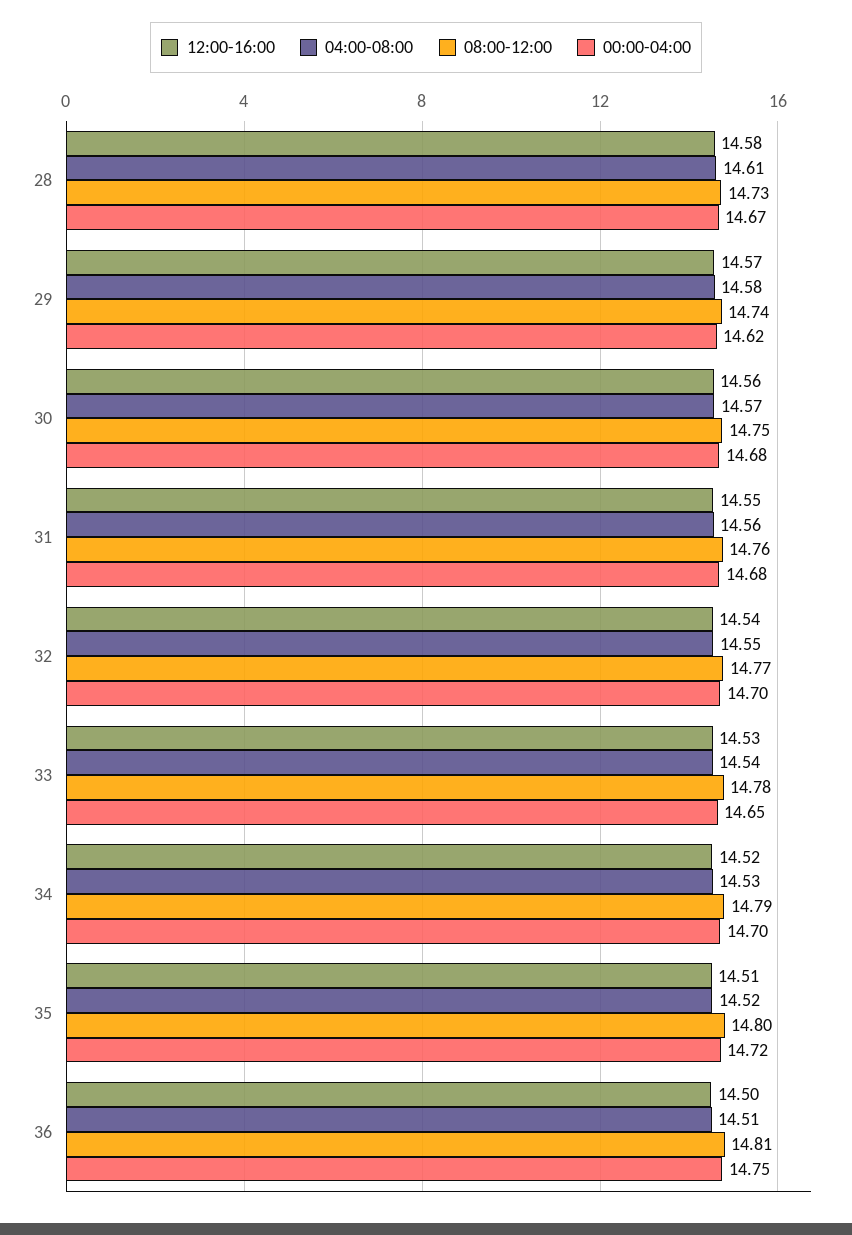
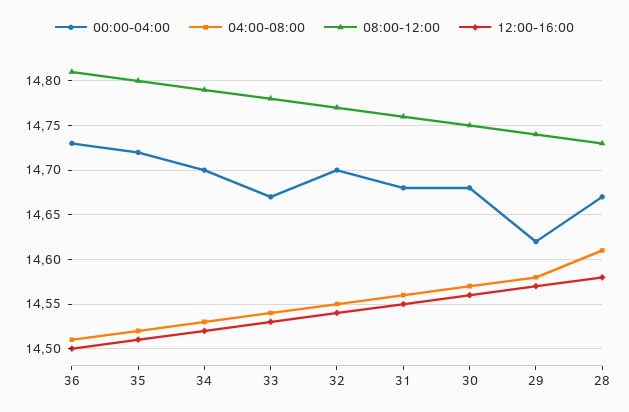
  {
    "12:00-16:00": {
      "28": 14.58,
      "29": 14.57,
      "30": 14.56,
      "31": 14.55,
      "32": 14.54,
      "33": 14.53,
      "34": 14.52,
      "35": 14.51,
      "36": 14.5
    },
    "04:00-08:00": {
      "28": 14.61,
      "29": 14.58,
      "30": 14.57,
      "31": 14.56,
      "32": 14.55,
      "33": 14.54,
      "34": 14.53,
      "35": 14.52,
      "36": 14.51
    },
    "08:00-12:00": {
      "28": 14.73,
      "29": 14.74,
      "30": 14.75,
      "31": 14.76,
      "32": 14.77,
      "33": 14.78,
      "34": 14.79,
      "35": 14.8,
      "36": 14.81
    },
    "00:00-04:00": {
      "28": 14.67,
      "29": 14.62,
      "30": 14.68,
      "31": 14.68,
      "32": 14.7,
-     "33": 14.65,
+     "33": 14.67,
      "34": 14.7,
      "35": 14.72,
-     "36": 14.75
+     "36": 14.73
    }
  }

